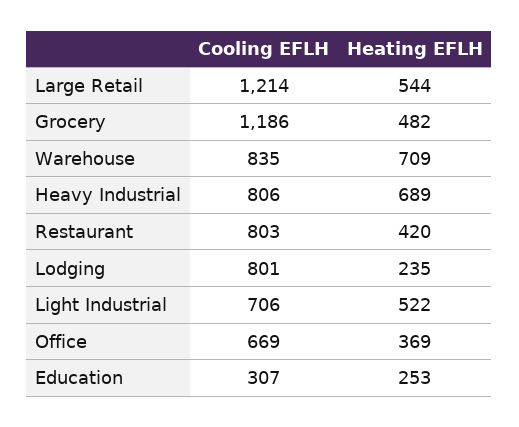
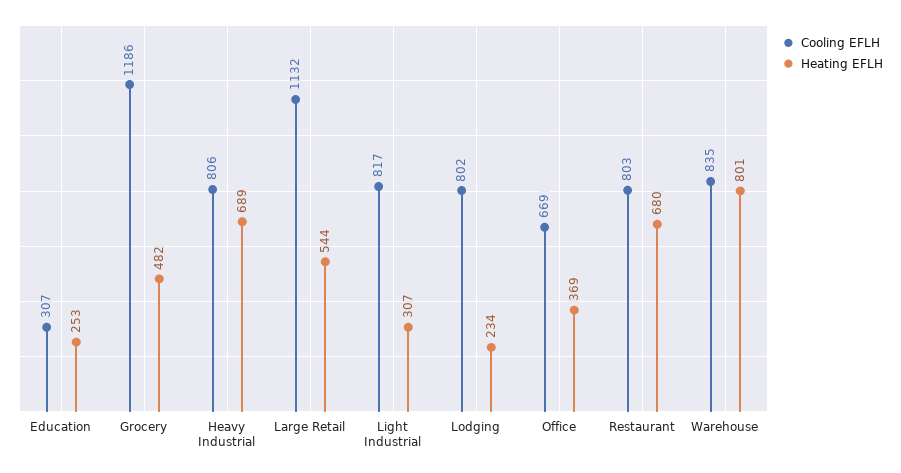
  {
    "Cooling EFLH": {
-     "Large Retail": 1214,
+     "Large Retail": 1132,
      "Grocery": 1186,
      "Warehouse": 835,
      "Heavy Industrial": 806,
      "Restaurant": 803,
-     "Lodging": 801,
+     "Lodging": 802,
-     "Light Industrial": 706,
+     "Light Industrial": 817,
      "Office": 669,
      "Education": 307
    },
    "Heating EFLH": {
      "Large Retail": 544,
      "Grocery": 482,
-     "Warehouse": 709,
+     "Warehouse": 801,
      "Heavy Industrial": 689,
-     "Restaurant": 420,
+     "Restaurant": 680,
-     "Lodging": 235,
+     "Lodging": 234,
-     "Light Industrial": 522,
+     "Light Industrial": 307,
      "Office": 369,
      "Education": 253
    }
  }

